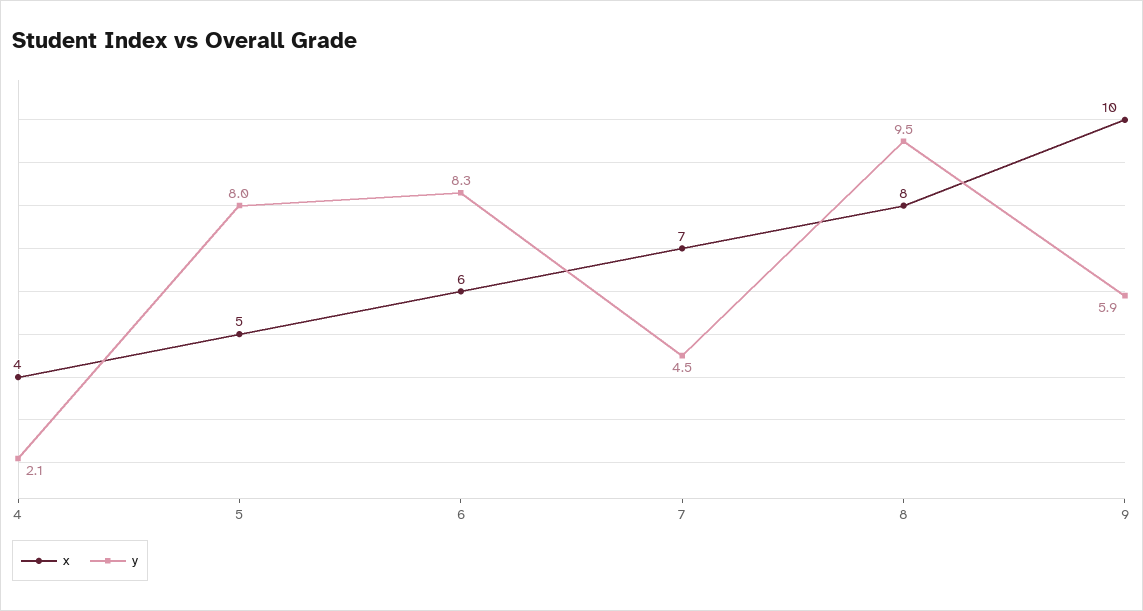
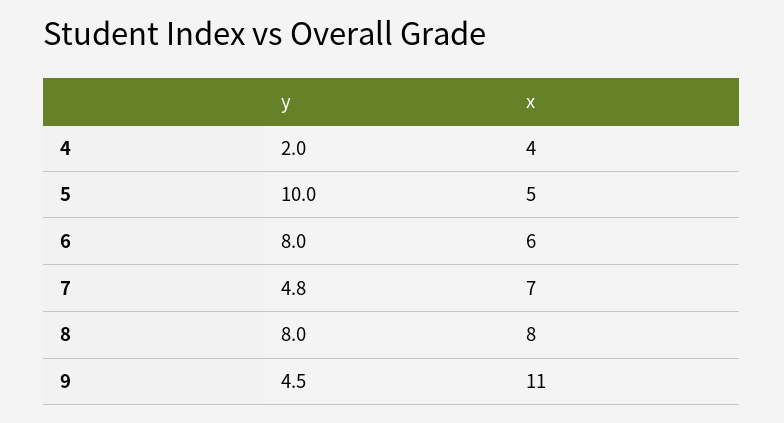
  {
    "x": {
      "4": 4,
      "5": 5,
      "6": 6,
      "7": 7,
      "8": 8,
-     "9": 10
+     "9": 11
    },
    "y": {
-     "4": 2.1,
+     "4": 2,
-     "5": 8,
+     "5": 10,
-     "6": 8.3,
+     "6": 8,
-     "7": 4.5,
+     "7": 4.8,
-     "8": 9.5,
+     "8": 8,
-     "9": 5.9
+     "9": 4.5
    }
  }

